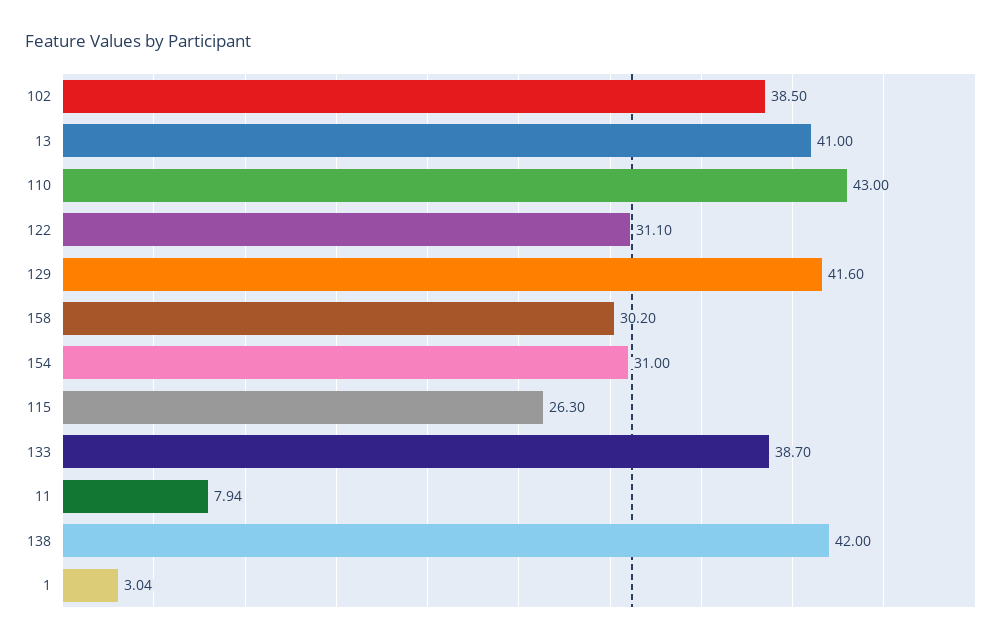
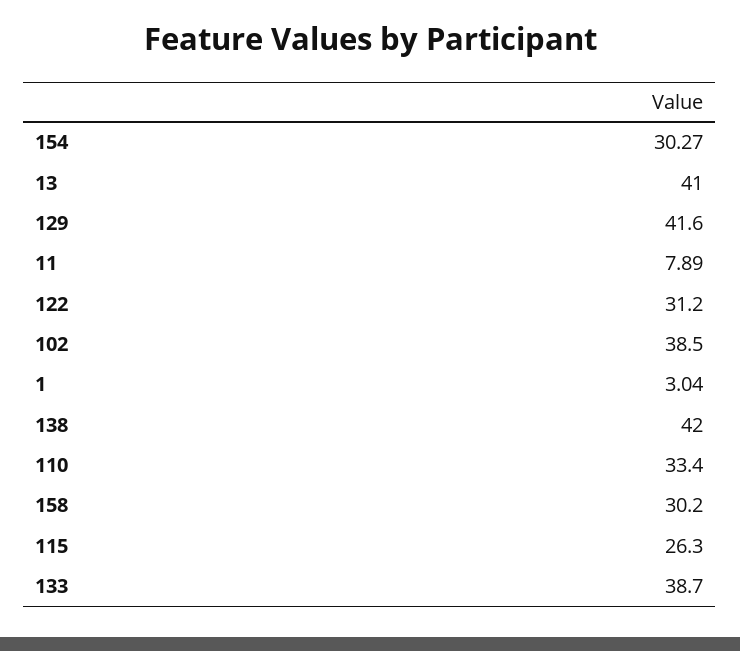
  {
    "102": 38.5,
    "13": 41,
-   "110": 43,
+   "110": 33.4,
-   "122": 31.1,
+   "122": 31.2,
    "129": 41.6,
    "158": 30.2,
-   "154": 31,
+   "154": 30.27,
    "115": 26.3,
    "133": 38.7,
-   "11": 7.94,
+   "11": 7.89,
    "138": 42,
    "1": 3.04
  }

